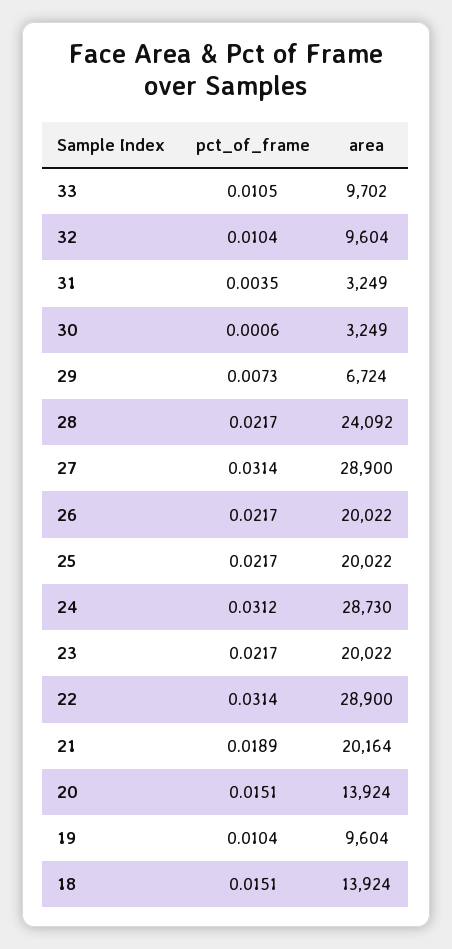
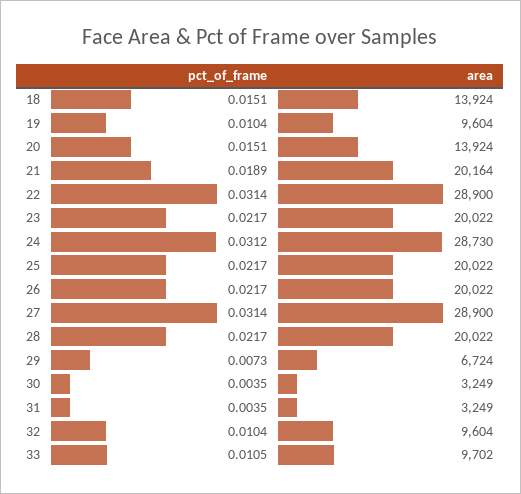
  {
    "pct_of_frame": {
      "33": 0.0105,
      "32": 0.0104,
      "31": 0.0035,
-     "30": 0.0006,
+     "30": 0.0035,
      "29": 0.0073,
      "28": 0.0217,
      "27": 0.0314,
      "26": 0.0217,
      "25": 0.0217,
      "24": 0.0312,
      "23": 0.0217,
      "22": 0.0314,
      "21": 0.0189,
      "20": 0.0151,
      "19": 0.0104,
      "18": 0.0151
    },
    "area": {
      "33": 9702,
      "32": 9604,
      "31": 3249,
      "30": 3249,
      "29": 6724,
-     "28": 24092,
+     "28": 20022,
      "27": 28900,
      "26": 20022,
      "25": 20022,
      "24": 28730,
      "23": 20022,
      "22": 28900,
      "21": 20164,
      "20": 13924,
      "19": 9604,
      "18": 13924
    }
  }

